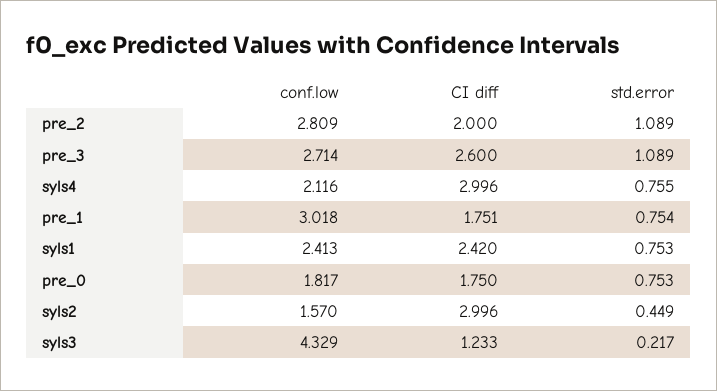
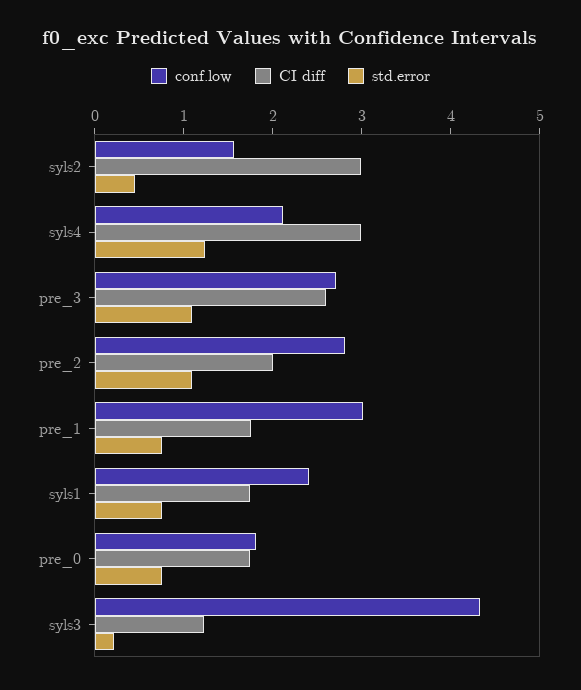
  {
    "conf.low": {
      "pre_2": 2.809,
      "pre_3": 2.714,
      "syls4": 2.116,
      "pre_1": 3.018,
      "syls1": 2.413,
      "pre_0": 1.817,
      "syls2": 1.57,
      "syls3": 4.329
    },
    "CI diff": {
      "pre_2": 2,
      "pre_3": 2.6,
      "syls4": 2.996,
      "pre_1": 1.751,
-     "syls1": 2.42,
+     "syls1": 1.8,
      "pre_0": 1.75,
      "syls2": 2.996,
      "syls3": 1.233
    },
    "std.error": {
      "pre_2": 1.089,
      "pre_3": 1.089,
-     "syls4": 0.755,
+     "syls4": 1.2,
      "pre_1": 0.754,
      "syls1": 0.753,
      "pre_0": 0.753,
      "syls2": 0.449,
      "syls3": 0.217
    }
  }

